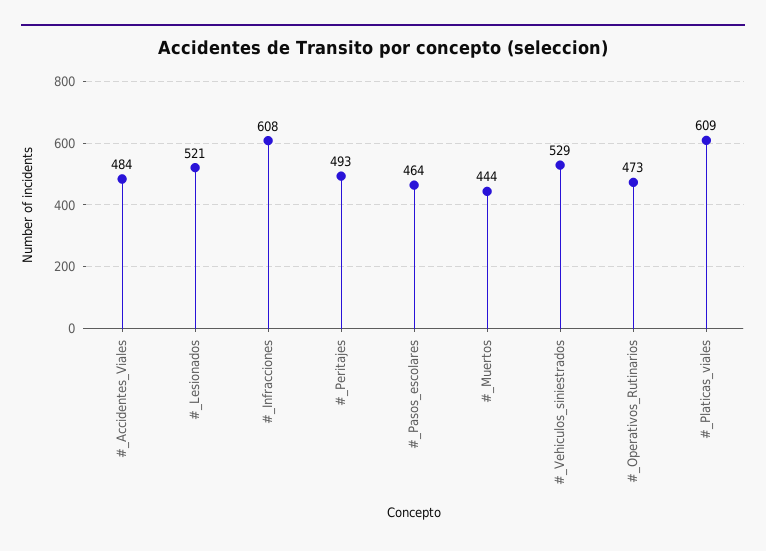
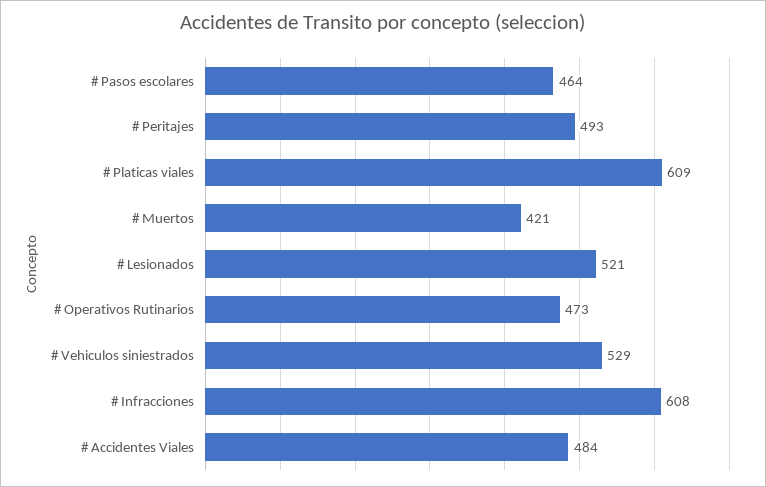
  {
    "#_Accidentes_Viales": 484,
    "#_Lesionados": 521,
    "#_Infracciones": 608,
    "#_Peritajes": 493,
    "#_Pasos_escolares": 464,
-   "#_Muertos": 444,
+   "#_Muertos": 421,
    "#_Vehiculos_siniestrados": 529,
    "#_Operativos_Rutinarios": 473,
    "#_Platicas_viales": 609
  }

